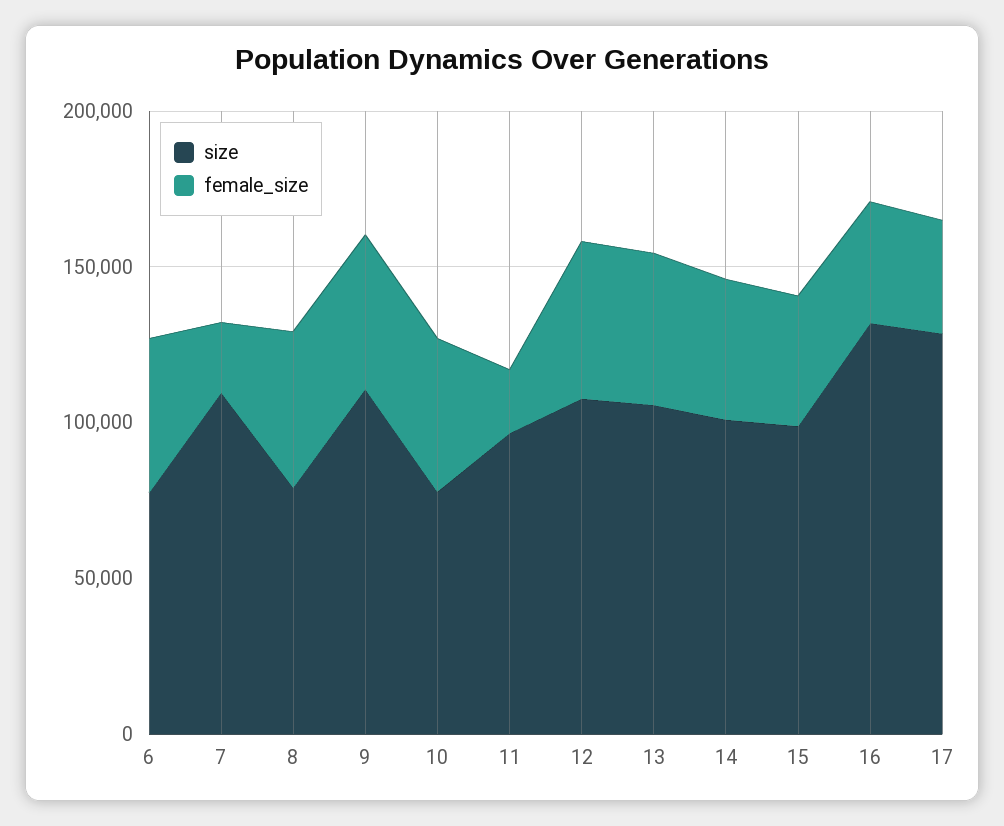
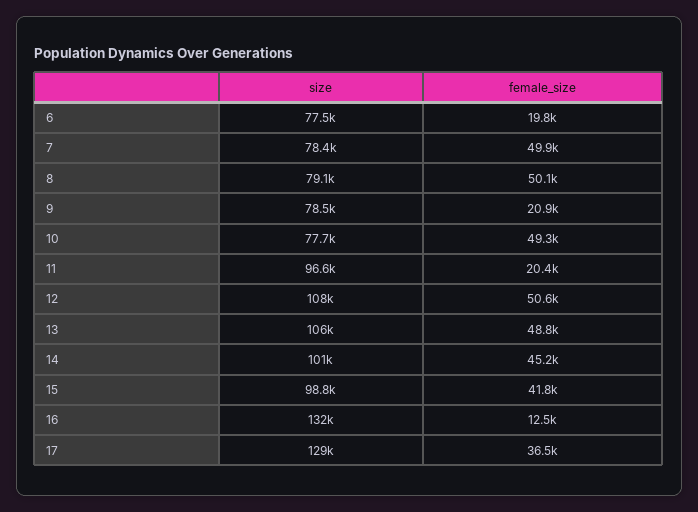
  {
    "size": {
      "6": 77500,
-     "7": 110000,
+     "7": 78400,
      "8": 79100,
-     "9": 110000,
+     "9": 78500,
      "10": 77700,
      "11": 96600,
      "12": 108000,
      "13": 106000,
      "14": 101000,
      "15": 98800,
      "16": 132000,
      "17": 129000
    },
    "female_size": {
-     "6": 50000,
+     "6": 19800,
-     "7": 20000,
+     "7": 49900,
      "8": 50100,
-     "9": 50000,
+     "9": 20900,
      "10": 49300,
      "11": 20400,
      "12": 50600,
      "13": 48800,
      "14": 45200,
      "15": 41800,
-     "16": 40000,
+     "16": 12500,
      "17": 36500
    }
  }

